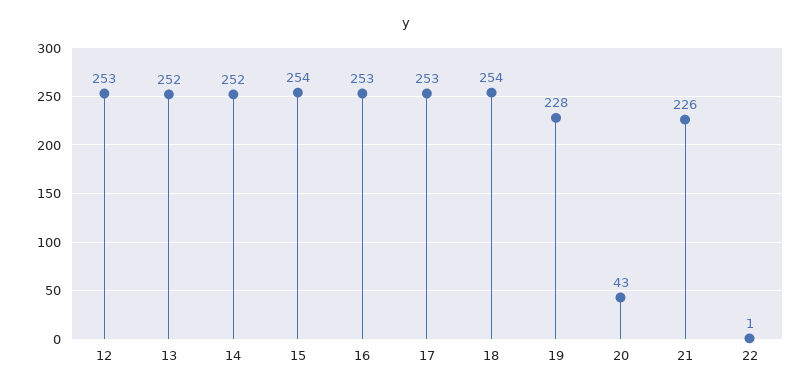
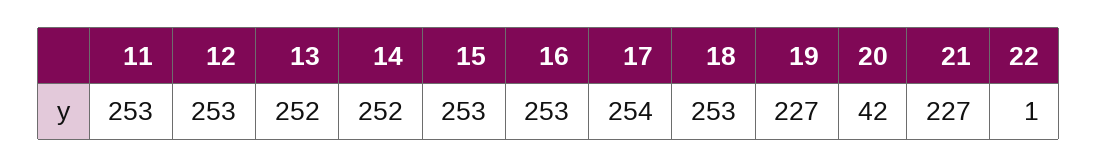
  {
    "12": 253,
    "13": 252,
    "14": 252,
-   "15": 254,
+   "15": 253,
    "16": 253,
-   "17": 253,
+   "17": 254,
-   "18": 254,
+   "18": 253,
-   "19": 228,
+   "19": 227,
-   "20": 43,
+   "20": 42,
-   "21": 226,
+   "21": 227,
-   "22": 1
+   "22": 1,
+   "11": 253
  }

